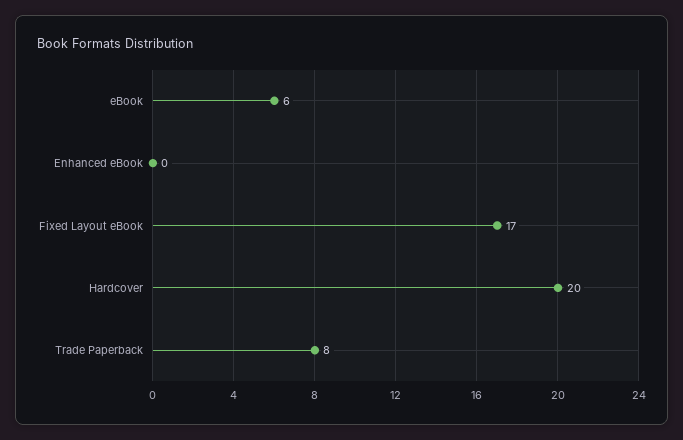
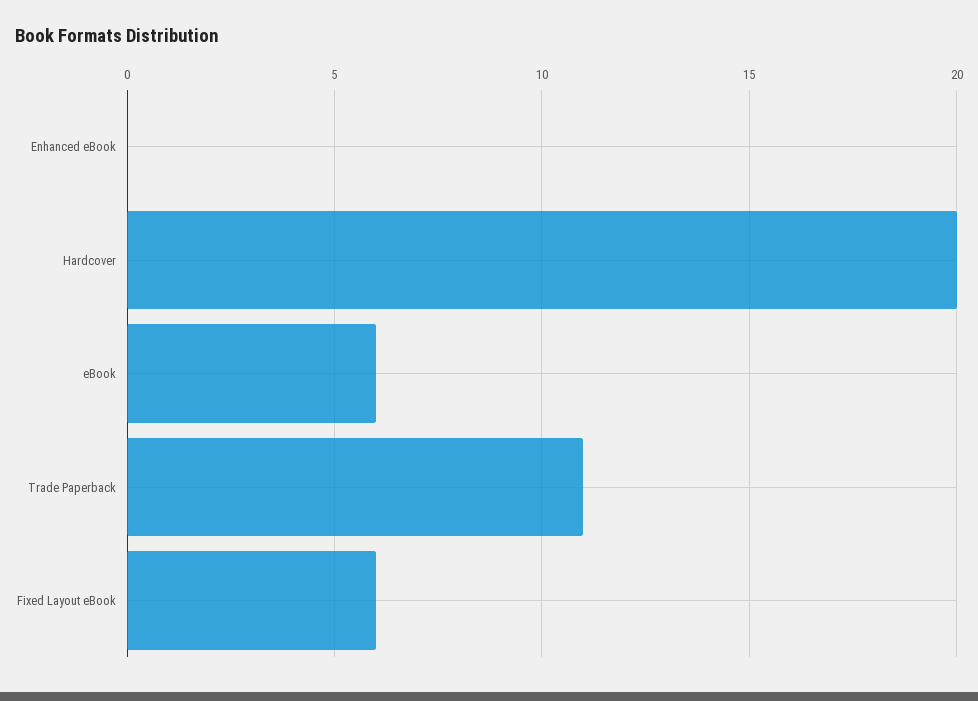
  {
    "eBook": 6,
    "Enhanced eBook": 0,
-   "Fixed Layout eBook": 17,
+   "Fixed Layout eBook": 6,
    "Hardcover": 20,
-   "Trade Paperback": 8
+   "Trade Paperback": 11
  }

